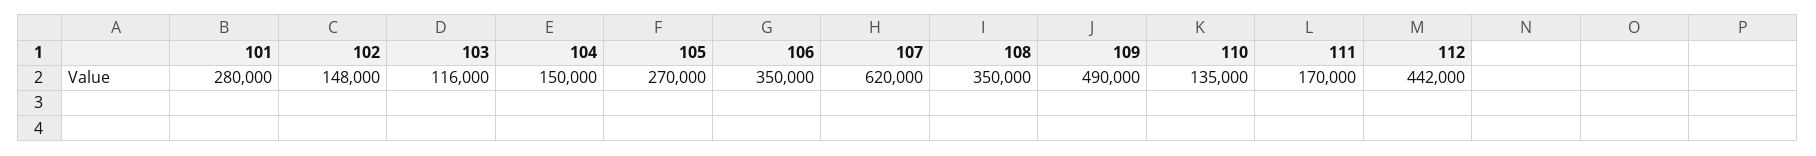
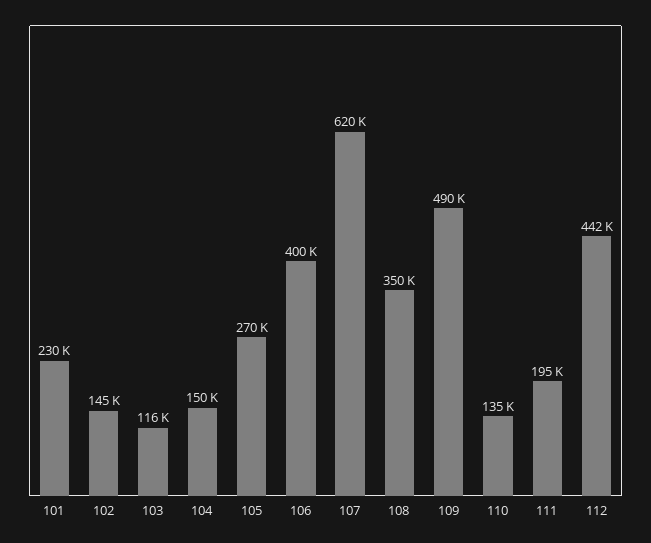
  {
-   "101": 280000,
+   "101": 230000,
-   "102": 148000,
+   "102": 145000,
    "103": 116000,
    "104": 150000,
    "105": 270000,
-   "106": 350000,
+   "106": 400000,
    "107": 620000,
    "108": 350000,
    "109": 490000,
    "110": 135000,
-   "111": 170000,
+   "111": 195000,
    "112": 442000
  }

